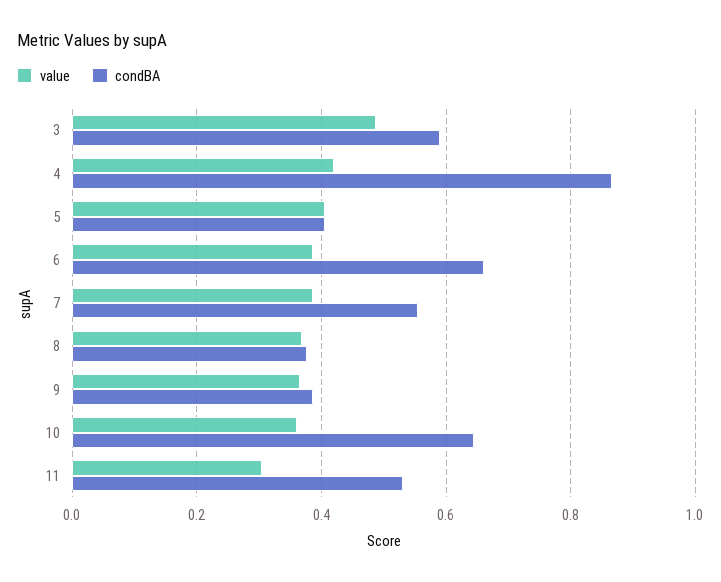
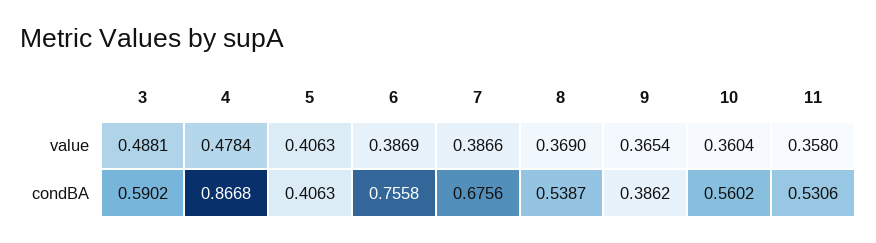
  {
    "value": {
      "3": 0.4881,
-     "4": 0.42,
+     "4": 0.4784,
      "5": 0.4063,
      "6": 0.3869,
      "7": 0.3866,
      "8": 0.369,
      "9": 0.3654,
      "10": 0.3604,
-     "11": 0.3
+     "11": 0.358
    },
    "condBA": {
      "3": 0.5902,
      "4": 0.8668,
      "5": 0.4063,
-     "6": 0.66,
+     "6": 0.7558,
-     "7": 0.56,
+     "7": 0.6756,
-     "8": 0.38,
+     "8": 0.5387,
      "9": 0.3862,
-     "10": 0.64,
+     "10": 0.5602,
      "11": 0.5306
    }
  }

